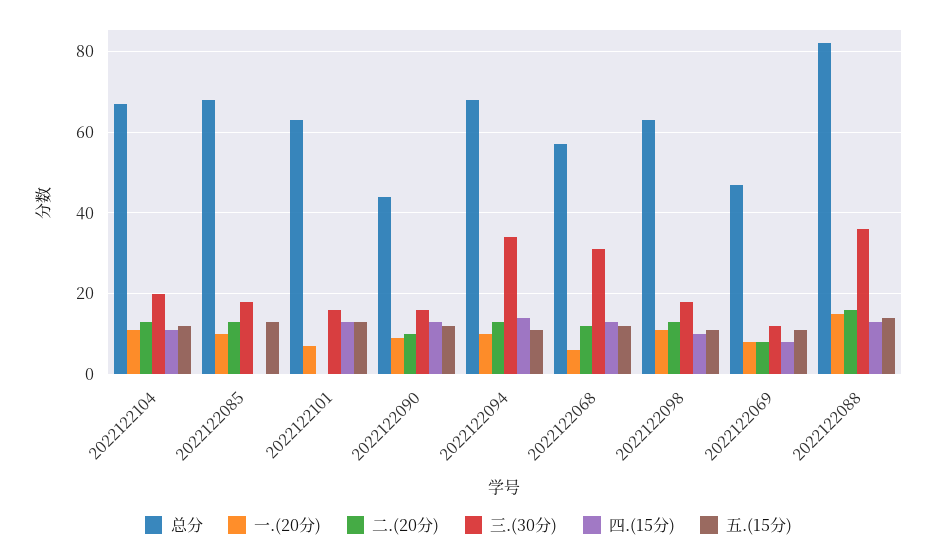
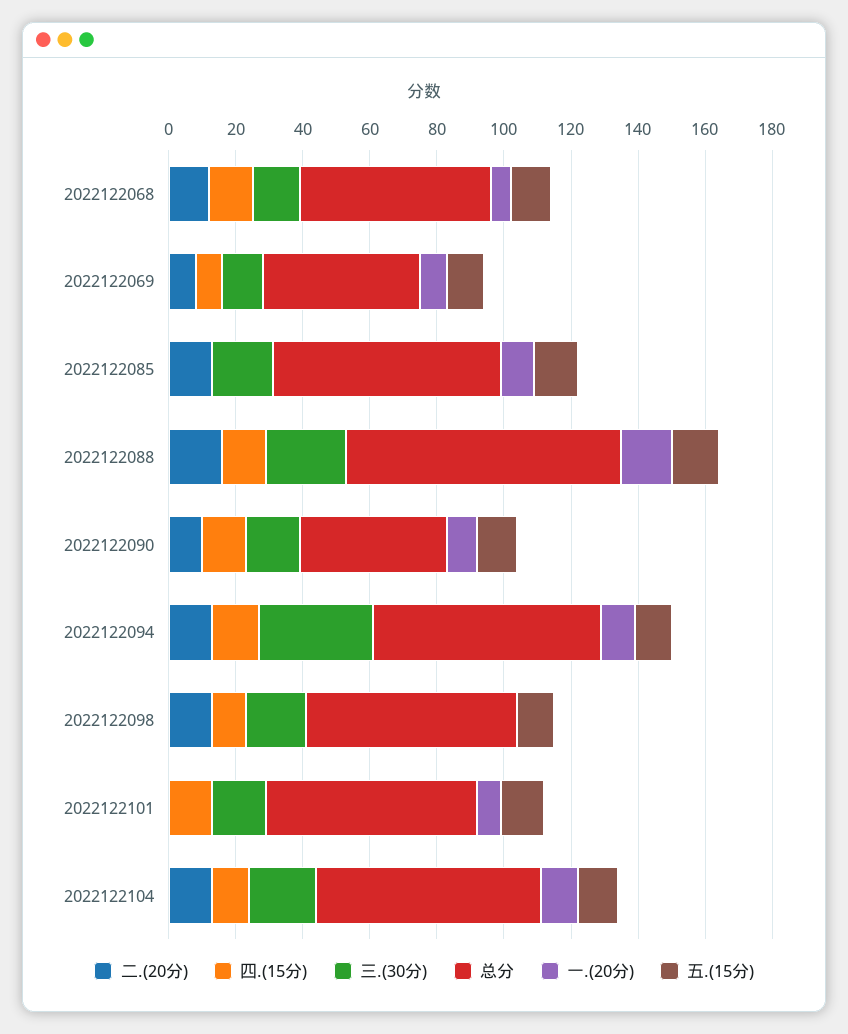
  {
    "总分": {
      "2022122104": 65,
      "2022122085": 70,
      "2022122101": 65,
      "2022122090": 45,
      "2022122094": 70,
      "2022122068": 55,
      "2022122098": 65,
      "2022122069": 45,
      "2022122088": 80
    },
    "一.(20分)": {
      "2022122104": 10,
      "2022122085": 10,
      "2022122101": 5,
      "2022122090": 10,
      "2022122094": 10,
      "2022122068": 5,
-     "2022122098": 10,
+     "2022122098": 0,
      "2022122069": 10,
      "2022122088": 15
    },
    "二.(20分)": {
      "2022122104": 15,
      "2022122085": 15,
      "2022122101": 0,
      "2022122090": 10,
      "2022122094": 15,
      "2022122068": 10,
      "2022122098": 15,
      "2022122069": 10,
      "2022122088": 15
    },
    "三.(30分)": {
      "2022122104": 20,
      "2022122085": 20,
      "2022122101": 15,
      "2022122090": 15,
      "2022122094": 35,
-     "2022122068": 30,
+     "2022122068": 15,
      "2022122098": 20,
      "2022122069": 10,
-     "2022122088": 35
+     "2022122088": 25
    },
    "四.(15分)": {
      "2022122104": 10,
      "2022122085": 0,
      "2022122101": 15,
      "2022122090": 15,
      "2022122094": 15,
      "2022122068": 15,
      "2022122098": 10,
      "2022122069": 10,
      "2022122088": 15
    },
    "五.(15分)": {
      "2022122104": 10,
      "2022122085": 15,
      "2022122101": 15,
      "2022122090": 10,
      "2022122094": 10,
      "2022122068": 10,
      "2022122098": 10,
      "2022122069": 10,
      "2022122088": 15
    }
  }

